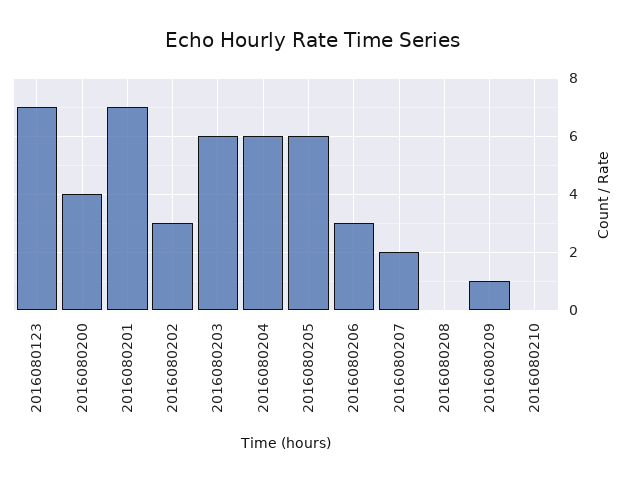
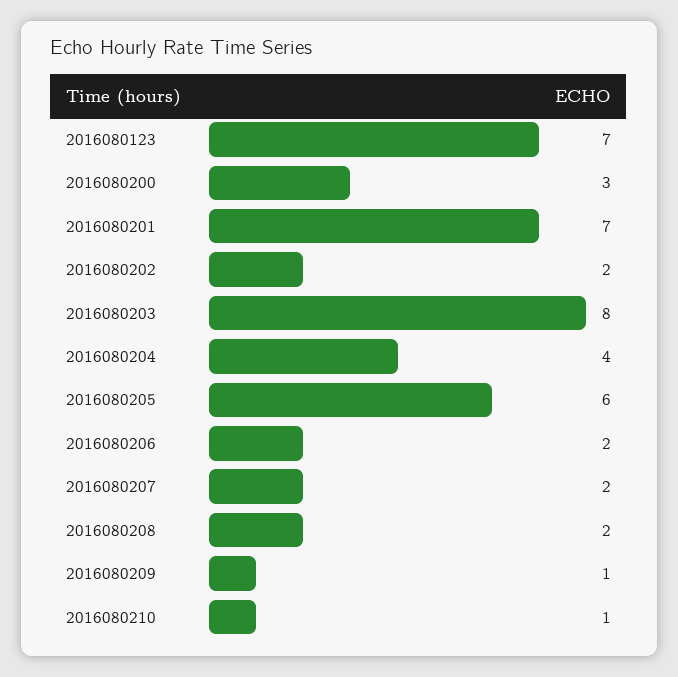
  {
    "2016080123": 7,
-   "2016080200": 4,
+   "2016080200": 3,
    "2016080201": 7,
-   "2016080202": 3,
+   "2016080202": 2,
-   "2016080203": 6,
+   "2016080203": 8,
-   "2016080204": 6,
+   "2016080204": 4,
    "2016080205": 6,
-   "2016080206": 3,
+   "2016080206": 2,
    "2016080207": 2,
-   "2016080208": 0,
+   "2016080208": 2,
    "2016080209": 1,
-   "2016080210": 0
+   "2016080210": 1
  }

